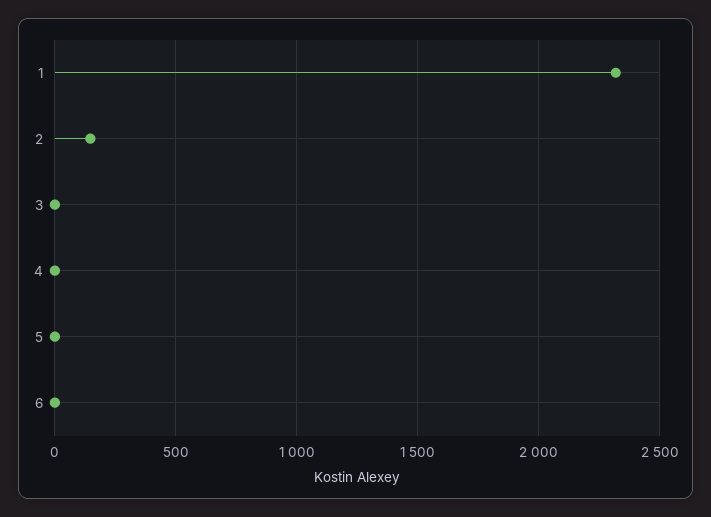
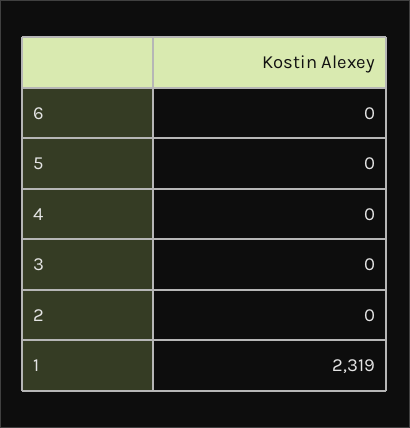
  {
    "1": 2319,
-   "2": 150,
+   "2": 0,
    "3": 0,
    "4": 0,
    "5": 0,
    "6": 0
  }

